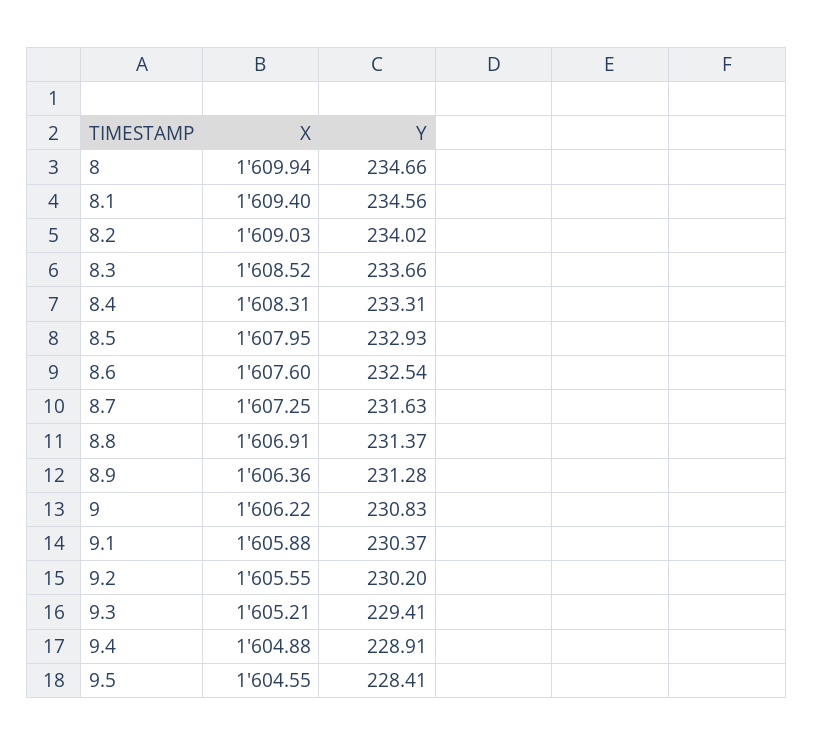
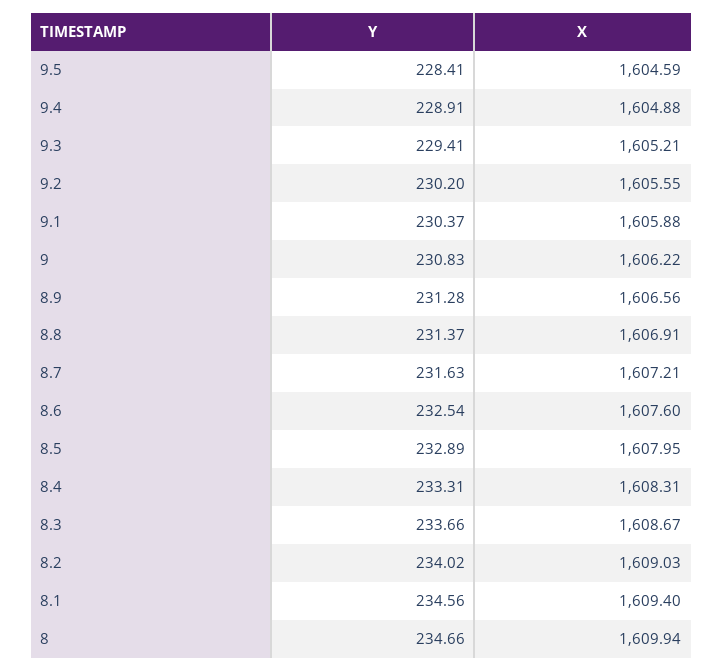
  {
    "X": {
      "8": 1609.94,
      "8.1": 1609.4,
      "8.2": 1609.03,
-     "8.3": 1608.52,
+     "8.3": 1608.67,
      "8.4": 1608.31,
      "8.5": 1607.95,
      "8.6": 1607.6,
-     "8.7": 1607.25,
+     "8.7": 1607.21,
      "8.8": 1606.91,
-     "8.9": 1606.36,
+     "8.9": 1606.56,
      "9": 1606.22,
      "9.1": 1605.88,
      "9.2": 1605.55,
      "9.3": 1605.21,
      "9.4": 1604.88,
-     "9.5": 1604.55
+     "9.5": 1604.59
    },
    "Y": {
      "8": 234.66,
      "8.1": 234.56,
      "8.2": 234.02,
      "8.3": 233.66,
      "8.4": 233.31,
-     "8.5": 232.93,
+     "8.5": 232.89,
      "8.6": 232.54,
      "8.7": 231.63,
      "8.8": 231.37,
      "8.9": 231.28,
      "9": 230.83,
      "9.1": 230.37,
      "9.2": 230.2,
      "9.3": 229.41,
      "9.4": 228.91,
      "9.5": 228.41
    }
  }

